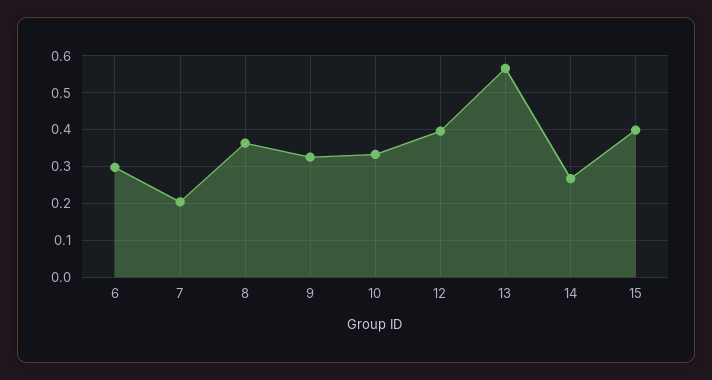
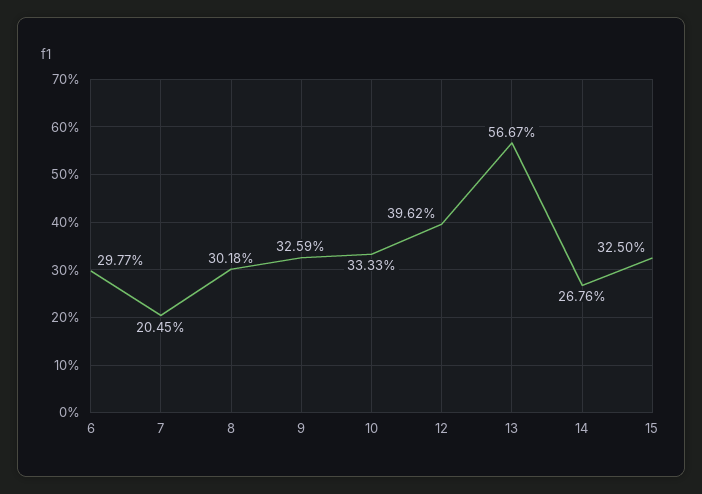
  {
    "6": 0.2977,
    "7": 0.2045,
-   "8": 0.36,
+   "8": 0.3018,
    "9": 0.3259,
    "10": 0.3333,
    "12": 0.3962,
    "13": 0.5667,
    "14": 0.2676,
-   "15": 0.4
+   "15": 0.325
  }

